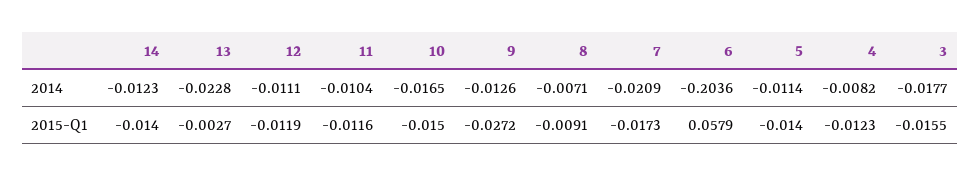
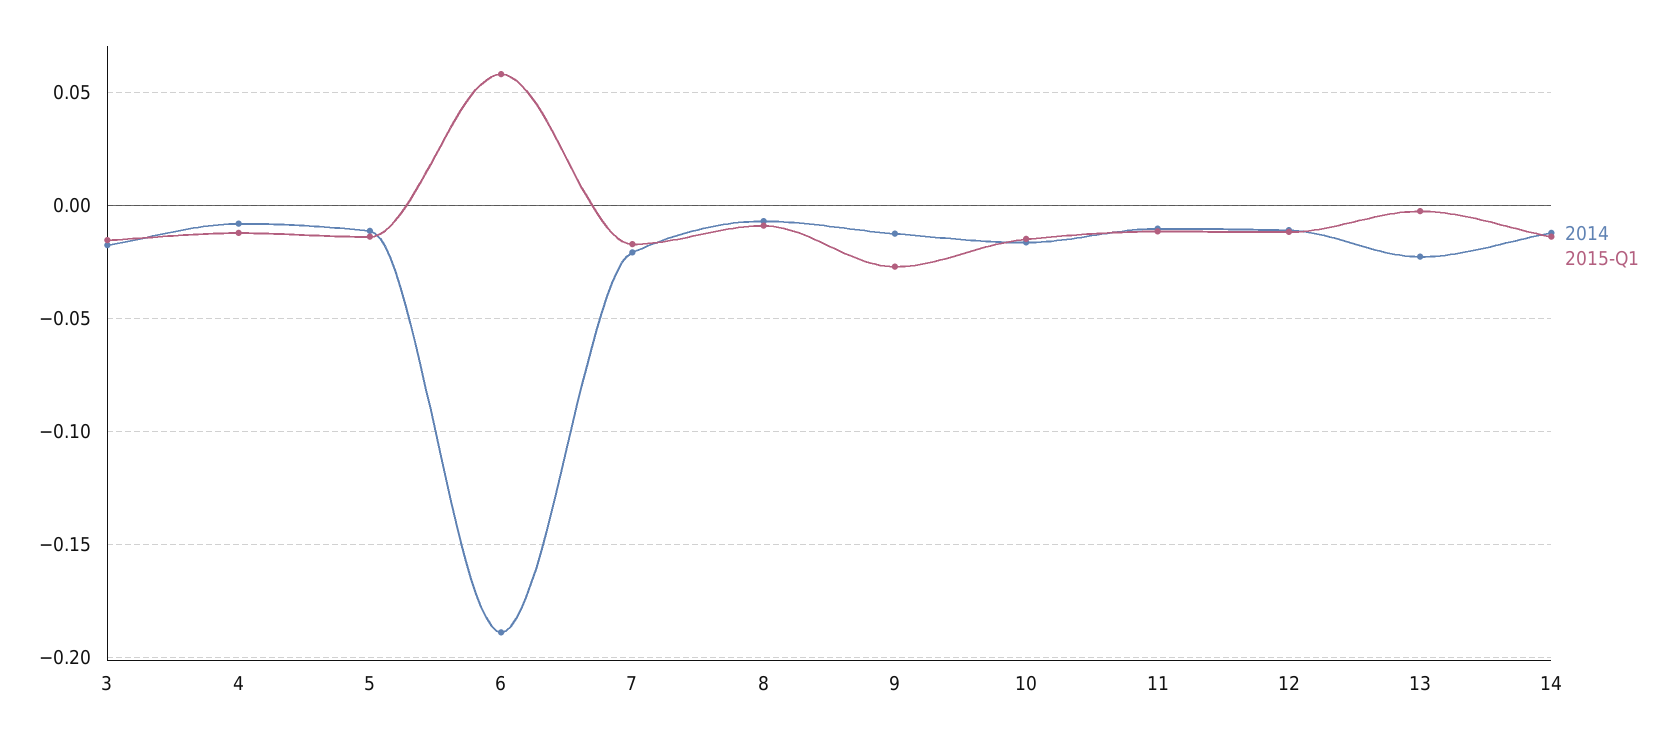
  {
    "2014": {
      "14": -0.0123,
      "13": -0.0228,
      "12": -0.0111,
      "11": -0.0104,
      "10": -0.0165,
      "9": -0.0126,
      "8": -0.0071,
      "7": -0.0209,
-     "6": -0.2036,
+     "6": -0.19,
      "5": -0.0114,
      "4": -0.0082,
      "3": -0.0177
    },
    "2015-Q1": {
      "14": -0.014,
      "13": -0.0027,
      "12": -0.0119,
      "11": -0.0116,
      "10": -0.015,
      "9": -0.0272,
      "8": -0.0091,
      "7": -0.0173,
      "6": 0.0579,
      "5": -0.014,
      "4": -0.0123,
      "3": -0.0155
    }
  }

